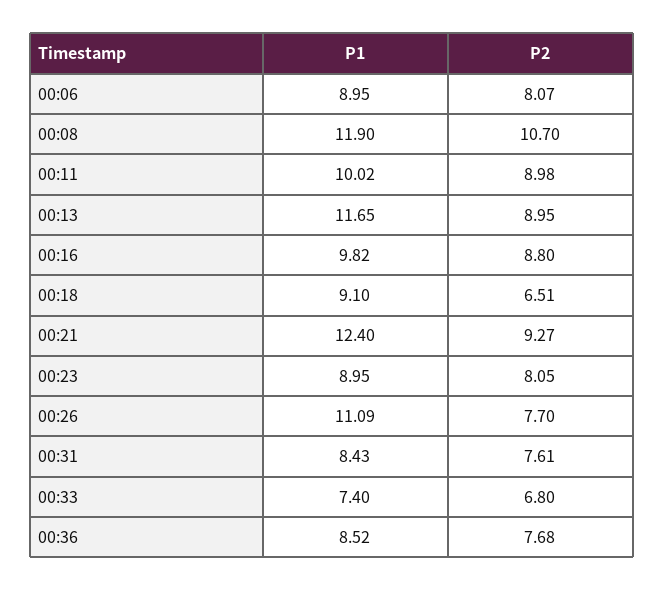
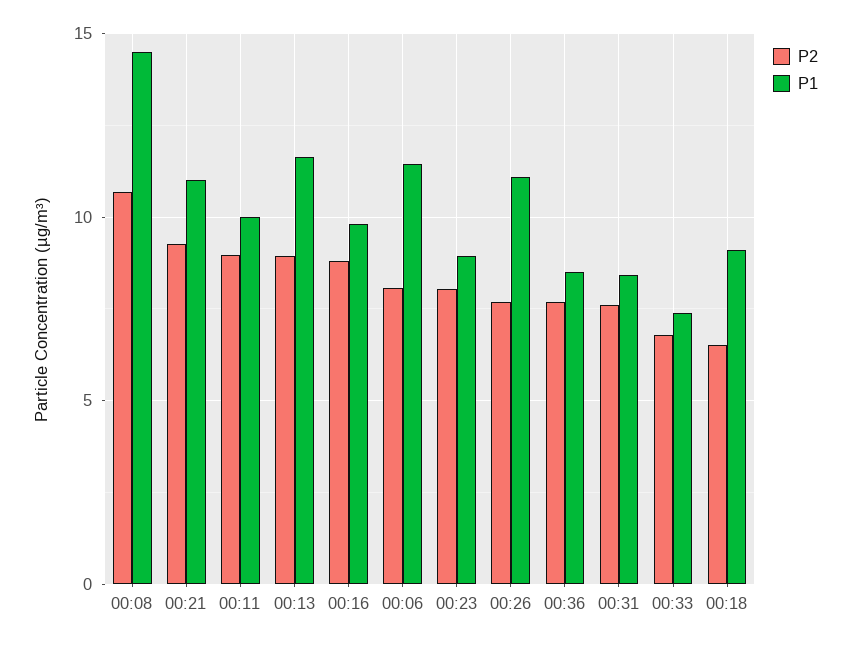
  {
    "P1": {
-     "00:06": 8.95,
+     "00:06": 11.5,
-     "00:08": 11.9,
+     "00:08": 14.5,
      "00:11": 10.02,
      "00:13": 11.65,
      "00:16": 9.82,
      "00:18": 9.1,
-     "00:21": 12.4,
+     "00:21": 11,
      "00:23": 8.95,
      "00:26": 11.09,
      "00:31": 8.43,
      "00:33": 7.4,
      "00:36": 8.52
    },
    "P2": {
      "00:06": 8.07,
      "00:08": 10.7,
      "00:11": 8.98,
      "00:13": 8.95,
      "00:16": 8.8,
      "00:18": 6.51,
      "00:21": 9.27,
      "00:23": 8.05,
      "00:26": 7.7,
      "00:31": 7.61,
      "00:33": 6.8,
      "00:36": 7.68
    }
  }

